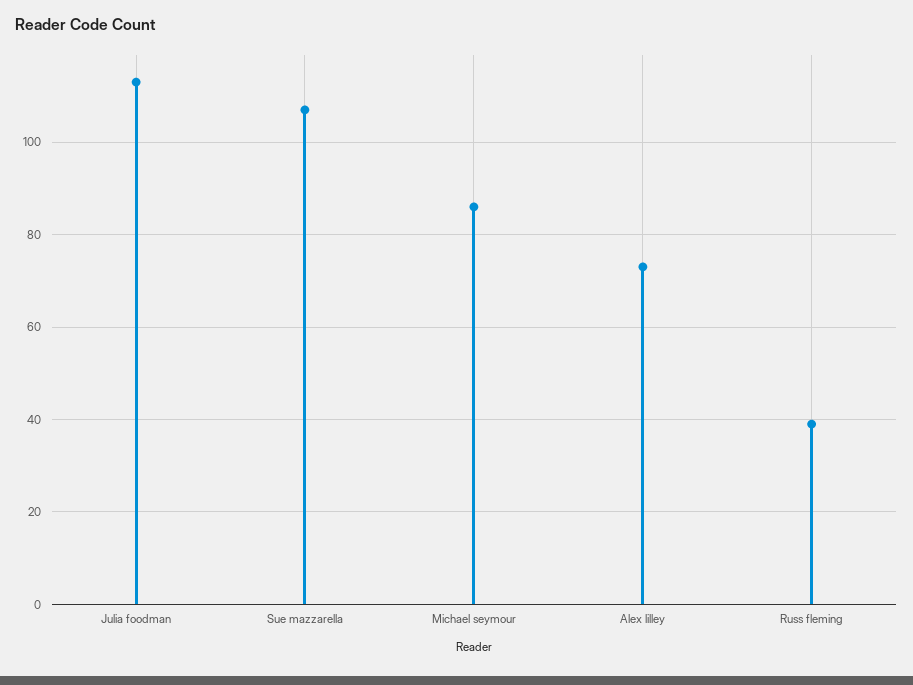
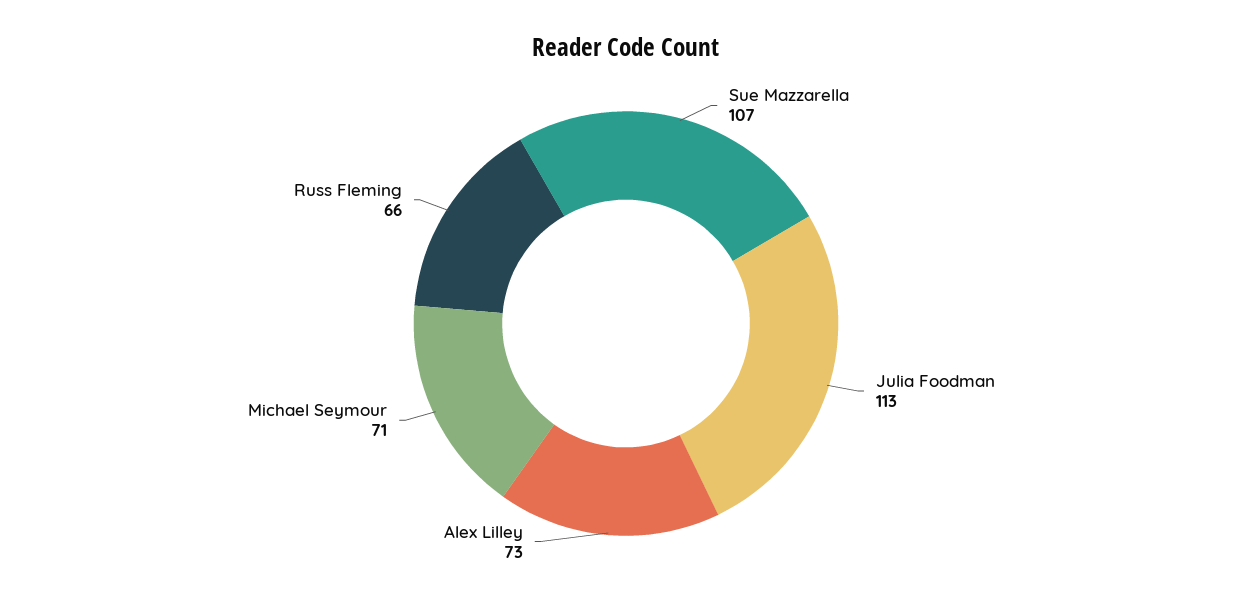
  {
    "Julia foodman": 113,
    "Sue mazzarella": 107,
-   "Michael seymour": 85,
+   "Michael seymour": 71,
    "Alex lilley": 73,
-   "Russ fleming": 40
+   "Russ fleming": 66
  }

